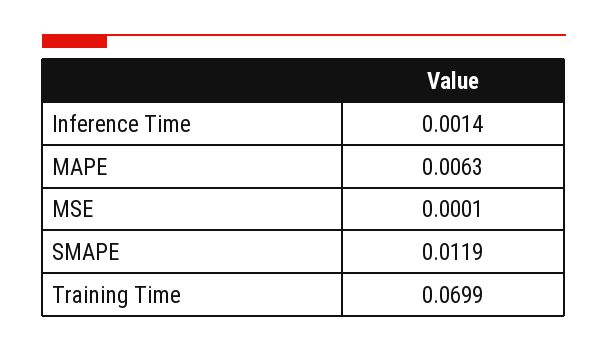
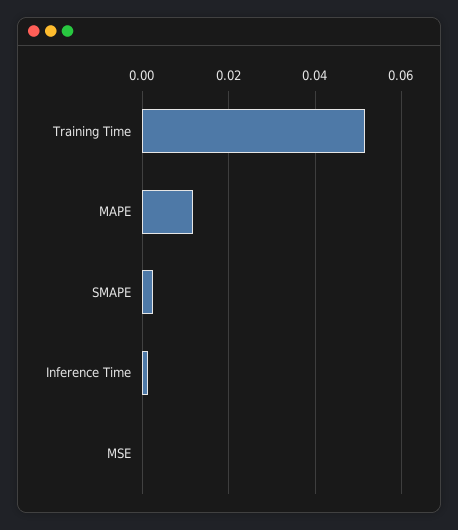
  {
    "Inference Time": 0.0014,
-   "MAPE": 0.0063,
+   "MAPE": 0.012,
    "MSE": 0.0001,
-   "SMAPE": 0.0119,
+   "SMAPE": 0.002,
-   "Training Time": 0.0699
+   "Training Time": 0.052
  }

